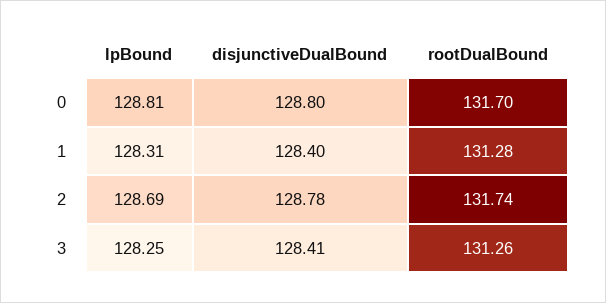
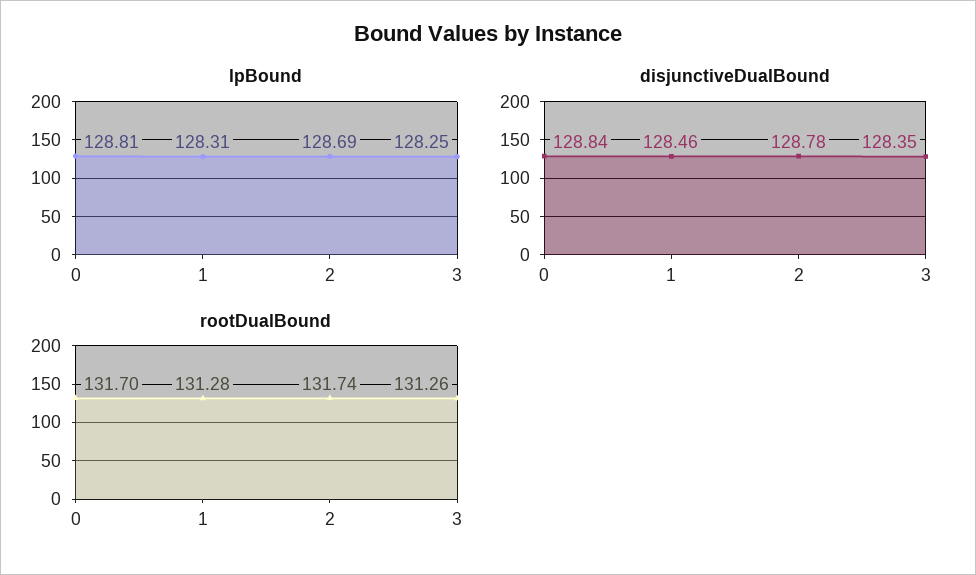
  {
    "lpBound": {
      "0": 128.81,
      "1": 128.31,
      "2": 128.69,
      "3": 128.25
    },
    "disjunctiveDualBound": {
-     "0": 128.8,
+     "0": 128.84,
-     "1": 128.4,
+     "1": 128.46,
      "2": 128.78,
-     "3": 128.41
+     "3": 128.35
    },
    "rootDualBound": {
      "0": 131.7,
      "1": 131.28,
      "2": 131.74,
      "3": 131.26
    }
  }

